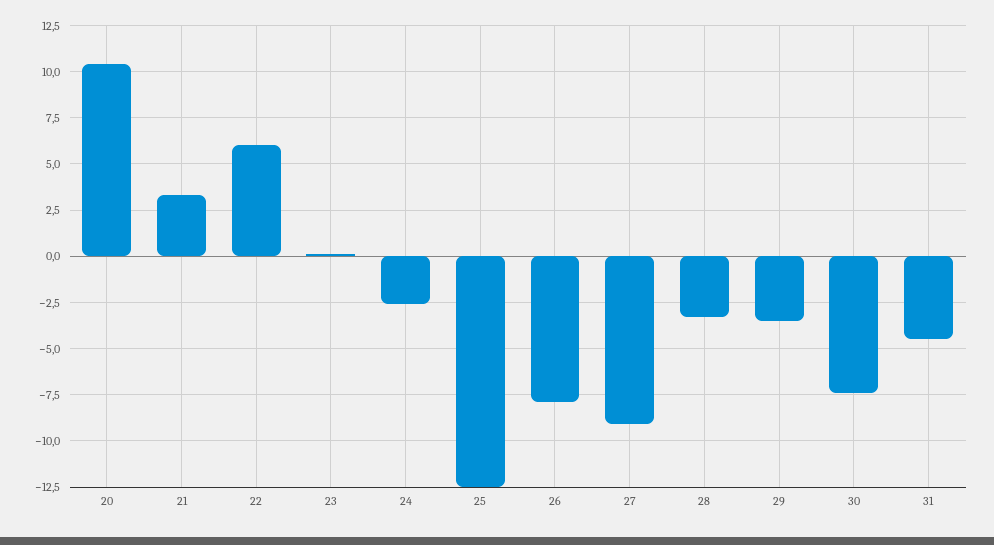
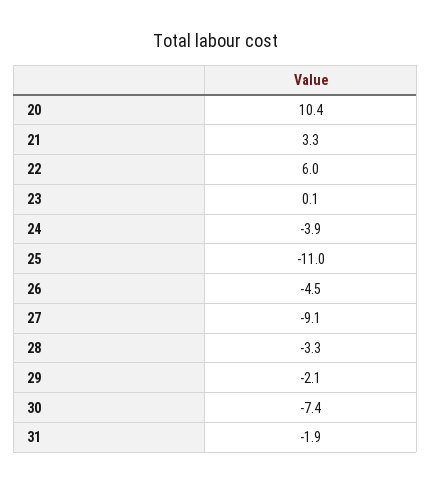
  {
    "20": 10.4,
    "21": 3.3,
    "22": 6,
    "23": 0.1,
-   "24": -2.5,
+   "24": -3.9,
-   "25": -12.5,
+   "25": -11,
-   "26": -8,
+   "26": -4.5,
    "27": -9.1,
    "28": -3.3,
-   "29": -3.5,
+   "29": -2.1,
    "30": -7.4,
-   "31": -4.5
+   "31": -1.9
  }

